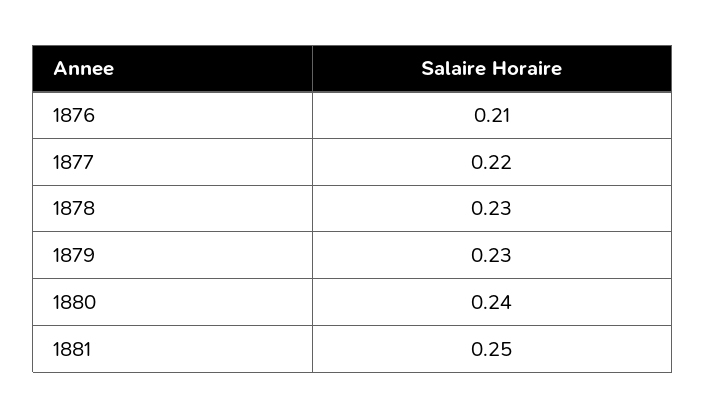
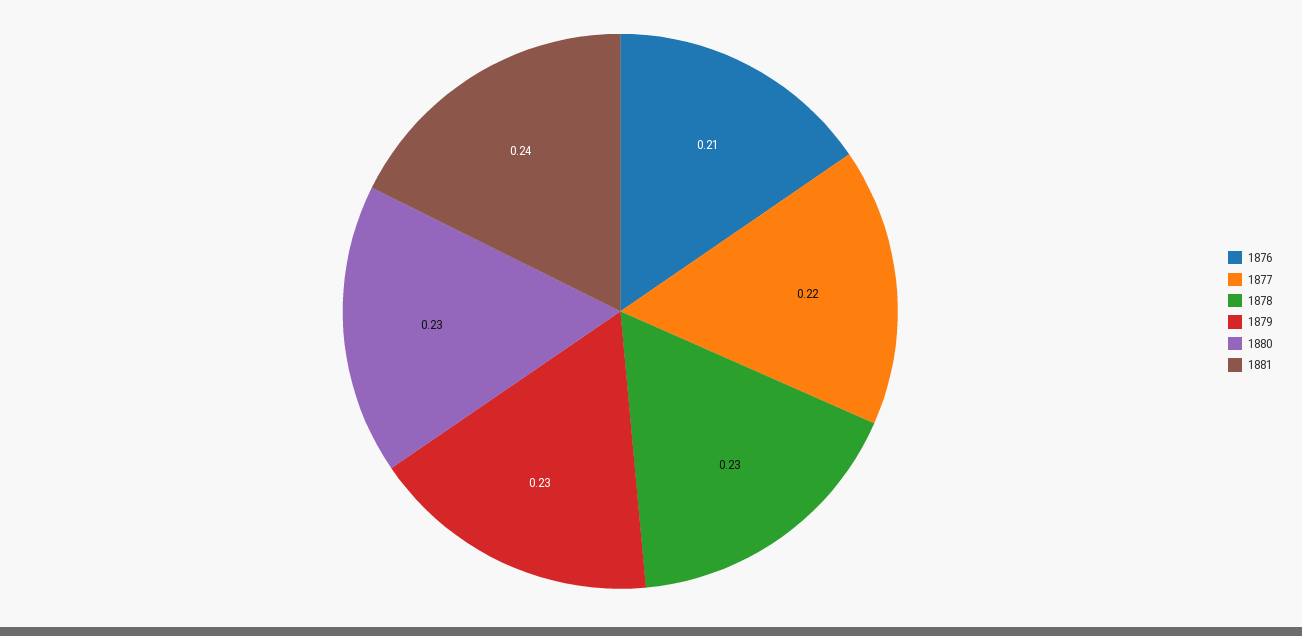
  {
    "1876": 0.21,
    "1877": 0.22,
    "1878": 0.23,
    "1879": 0.23,
-   "1880": 0.24,
+   "1880": 0.23,
-   "1881": 0.25
+   "1881": 0.24
  }

